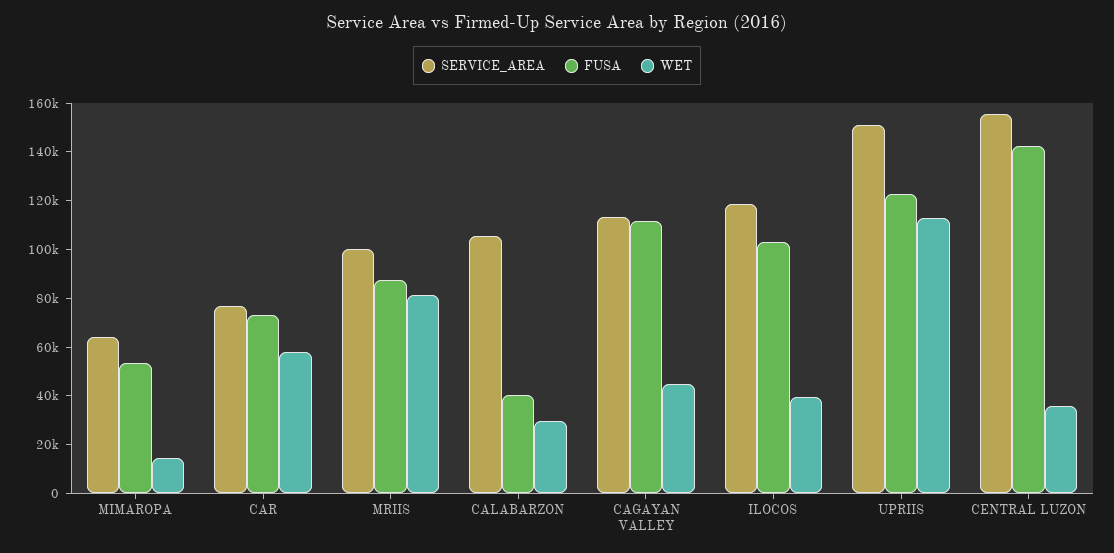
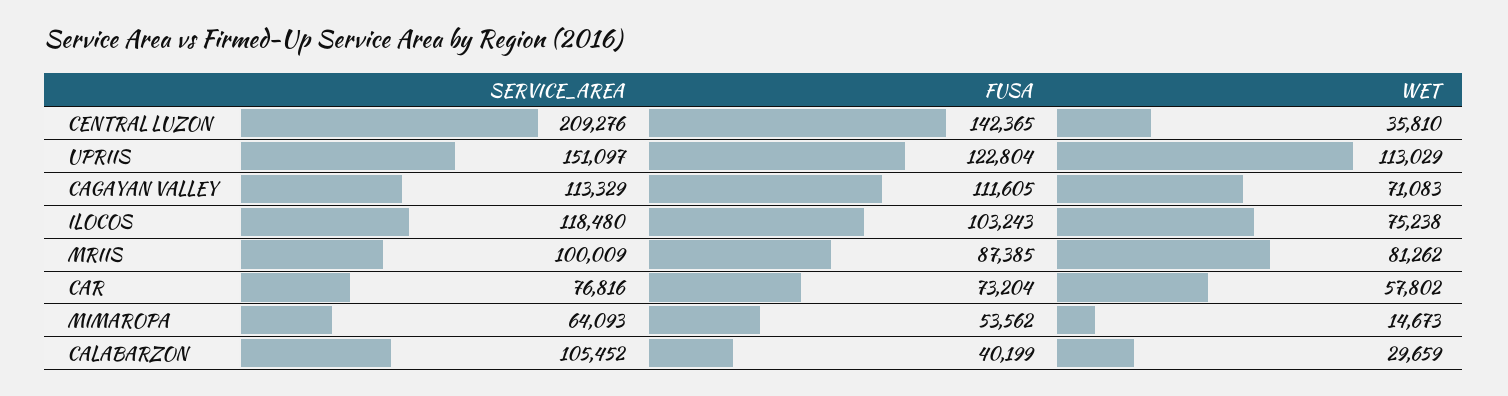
  {
    "SERVICE_AREA": {
      "MIMAROPA": 64093,
      "CAR": 76816,
      "MRIIS": 100009,
      "CALABARZON": 105452,
      "CAGAYAN VALLEY": 113329,
      "ILOCOS": 118480,
      "UPRIIS": 151097,
-     "CENTRAL LUZON": 155000
+     "CENTRAL LUZON": 209276
    },
    "FUSA": {
      "MIMAROPA": 53562,
      "CAR": 73204,
      "MRIIS": 87385,
      "CALABARZON": 40199,
      "CAGAYAN VALLEY": 111605,
      "ILOCOS": 103243,
      "UPRIIS": 122804,
      "CENTRAL LUZON": 142365
    },
    "WET": {
      "MIMAROPA": 14673,
      "CAR": 57802,
      "MRIIS": 81262,
      "CALABARZON": 29659,
-     "CAGAYAN VALLEY": 45000,
+     "CAGAYAN VALLEY": 71083,
-     "ILOCOS": 40000,
+     "ILOCOS": 75238,
      "UPRIIS": 113029,
      "CENTRAL LUZON": 35810
    }
  }

